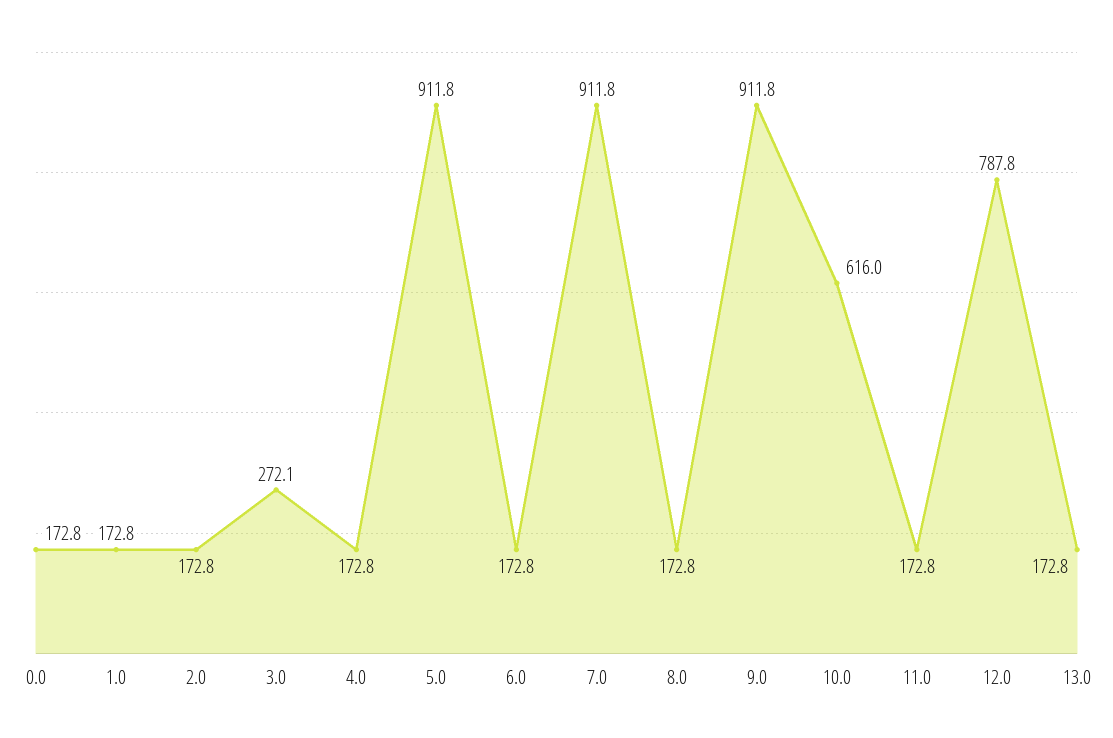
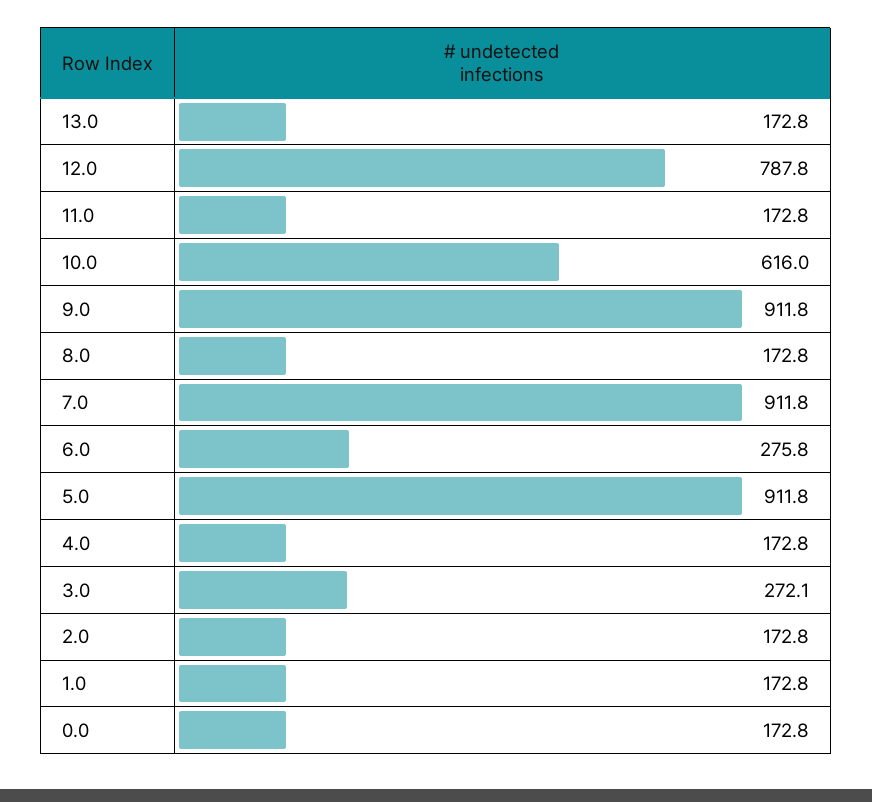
  {
    "0.0": 172.8,
    "1.0": 172.8,
    "2.0": 172.8,
    "3.0": 272.1,
    "4.0": 172.8,
    "5.0": 911.8,
-   "6.0": 172.8,
+   "6.0": 275.8,
    "7.0": 911.8,
    "8.0": 172.8,
    "9.0": 911.8,
    "10.0": 616,
    "11.0": 172.8,
    "12.0": 787.8,
    "13.0": 172.8
  }

